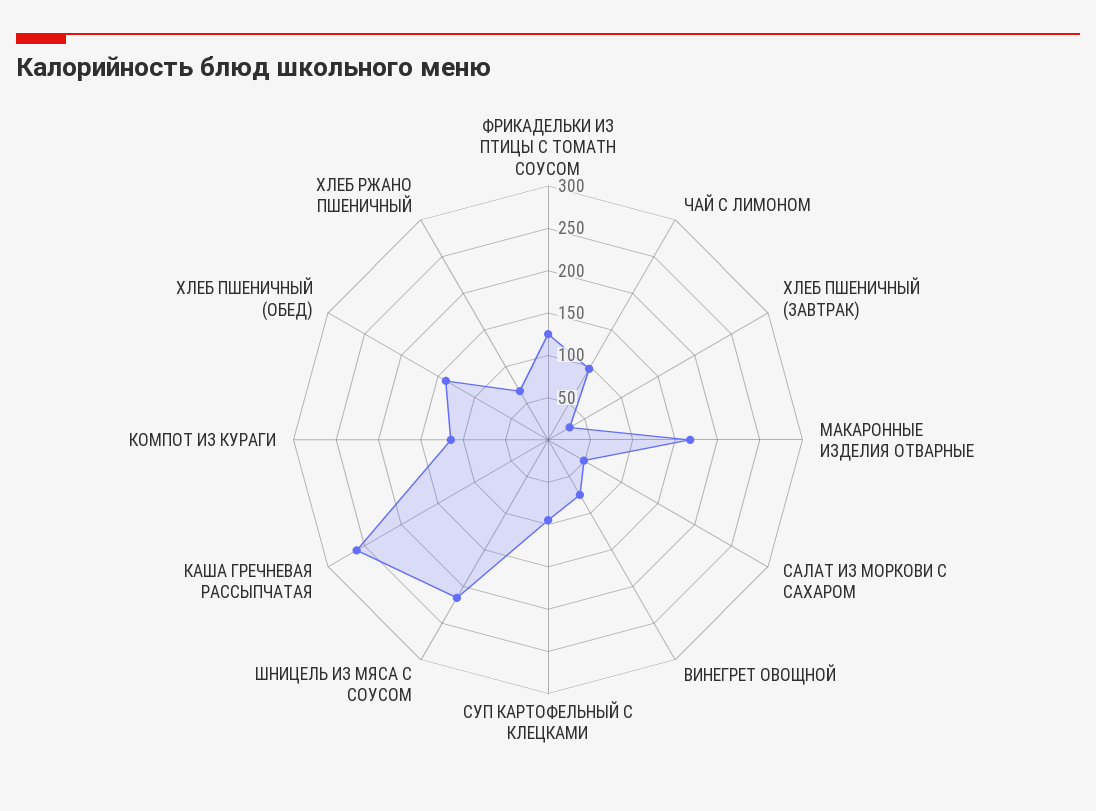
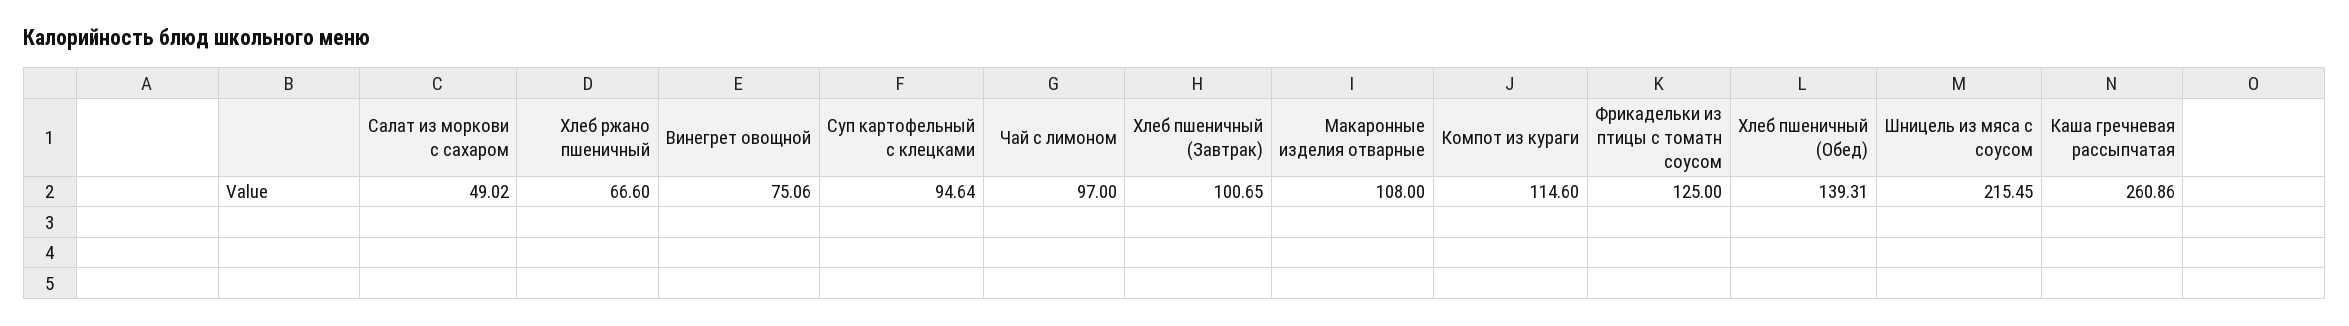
  {
    "ФРИКАДЕЛЬКИ ИЗ ПТИЦЫ С ТОМАТН СОУСОМ": 125,
    "ЧАЙ С ЛИМОНОМ": 97,
-   "ХЛЕБ ПШЕНИЧНЫЙ (ЗАВТРАК)": 30,
+   "ХЛЕБ ПШЕНИЧНЫЙ (ЗАВТРАК)": 100.65,
-   "МАКАРОННЫЕ ИЗДЕЛИЯ ОТВАРНЫЕ": 170,
+   "МАКАРОННЫЕ ИЗДЕЛИЯ ОТВАРНЫЕ": 108,
    "САЛАТ ИЗ МОРКОВИ С САХАРОМ": 49.02,
    "ВИНЕГРЕТ ОВОЩНОЙ": 75.06,
    "СУП КАРТОФЕЛЬНЫЙ С КЛЕЦКАМИ": 94.64,
    "ШНИЦЕЛЬ ИЗ МЯСА С СОУСОМ": 215.45,
    "КАША ГРЕЧНЕВАЯ РАССЫПЧАТАЯ": 260.86,
    "КОМПОТ ИЗ КУРАГИ": 114.6,
    "ХЛЕБ ПШЕНИЧНЫЙ (ОБЕД)": 139.31,
    "ХЛЕБ РЖАНО ПШЕНИЧНЫЙ": 66.6
  }

